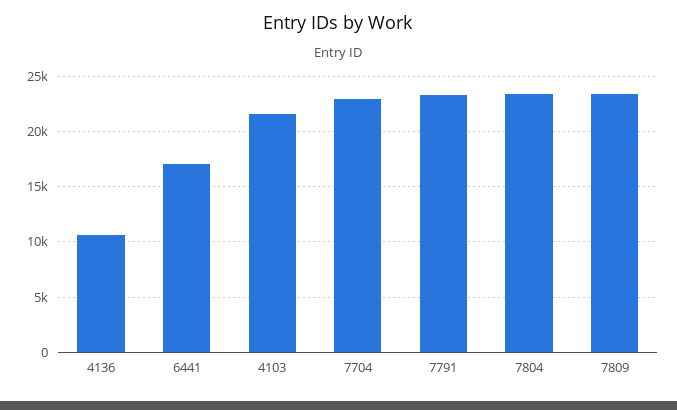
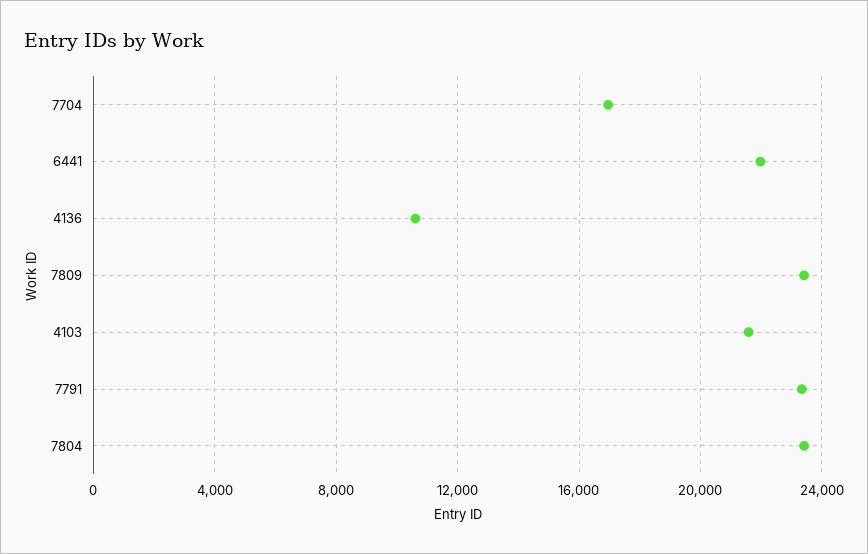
  {
    "4136": 10500,
-   "6441": 17000,
+   "6441": 22000,
    "4103": 21500,
-   "7704": 23000,
+   "7704": 17000,
    "7791": 23500,
    "7804": 23500,
    "7809": 23500
  }

